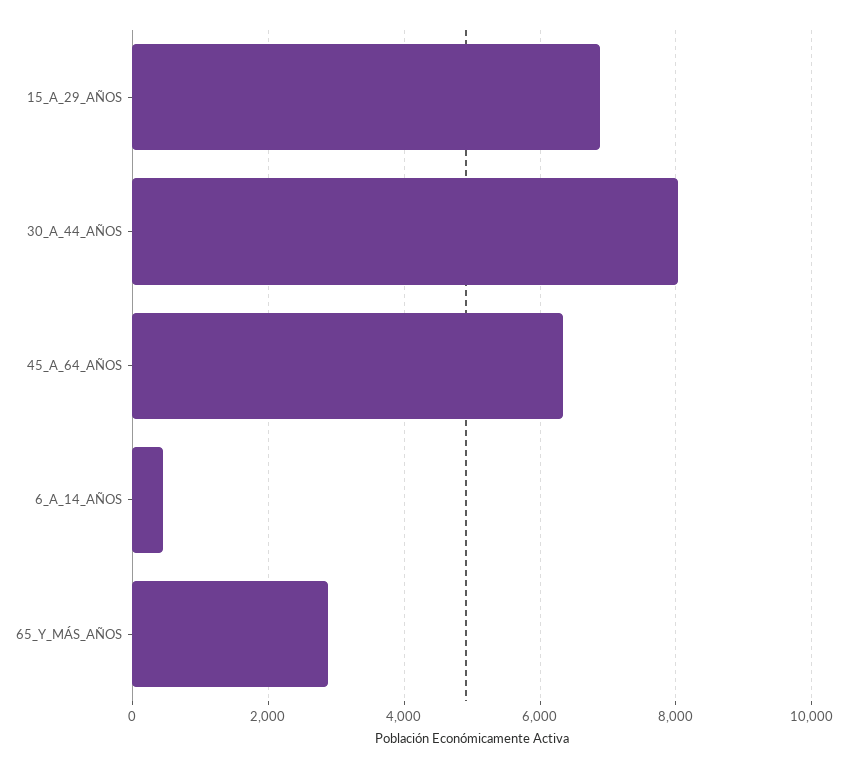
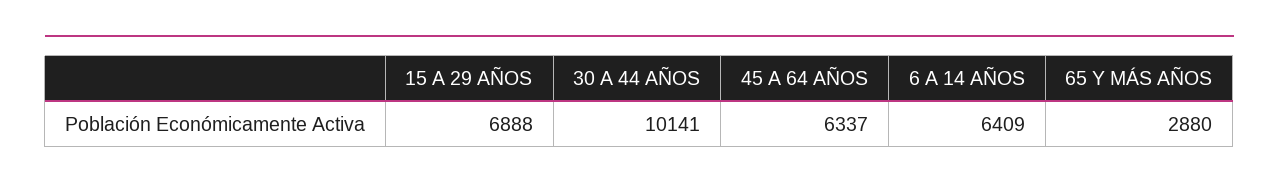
  {
    "15_A_29_AÑOS": 6888,
-   "30_A_44_AÑOS": 8000,
+   "30_A_44_AÑOS": 10141,
    "45_A_64_AÑOS": 6337,
-   "6_A_14_AÑOS": 400,
+   "6_A_14_AÑOS": 6409,
    "65_Y_MÁS_AÑOS": 2880
  }

